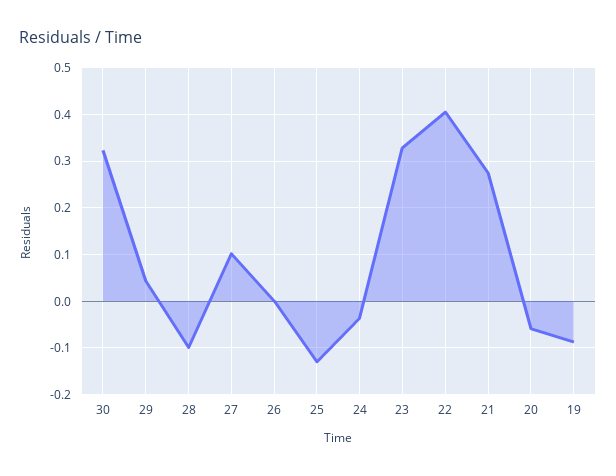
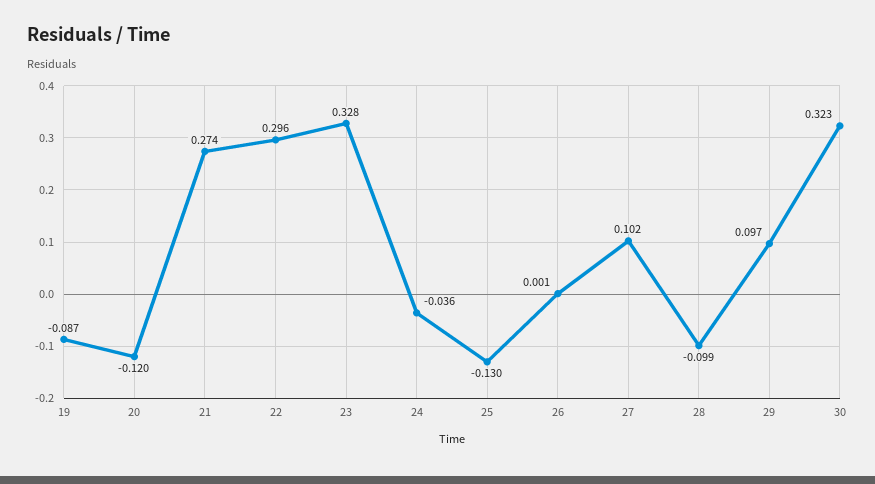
  {
    "30": 0.323,
-   "29": 0.04,
+   "29": 0.097,
    "28": -0.099,
    "27": 0.102,
    "26": 0.001,
    "25": -0.13,
    "24": -0.036,
    "23": 0.328,
-   "22": 0.4,
+   "22": 0.296,
    "21": 0.274,
-   "20": -0.06,
+   "20": -0.12,
    "19": -0.087
  }

